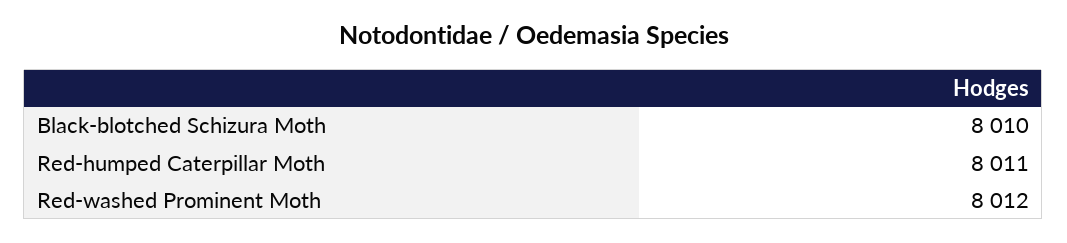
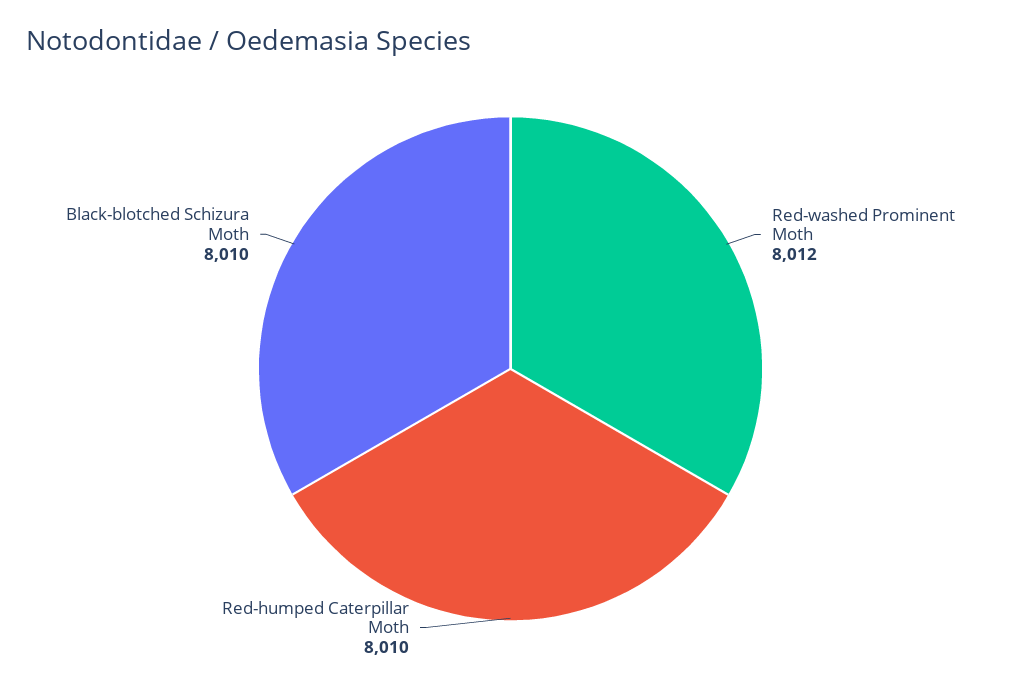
  {
    "Black-blotched Schizura Moth": 8010,
-   "Red-humped Caterpillar Moth": 8011,
+   "Red-humped Caterpillar Moth": 8010,
    "Red-washed Prominent Moth": 8012
  }

